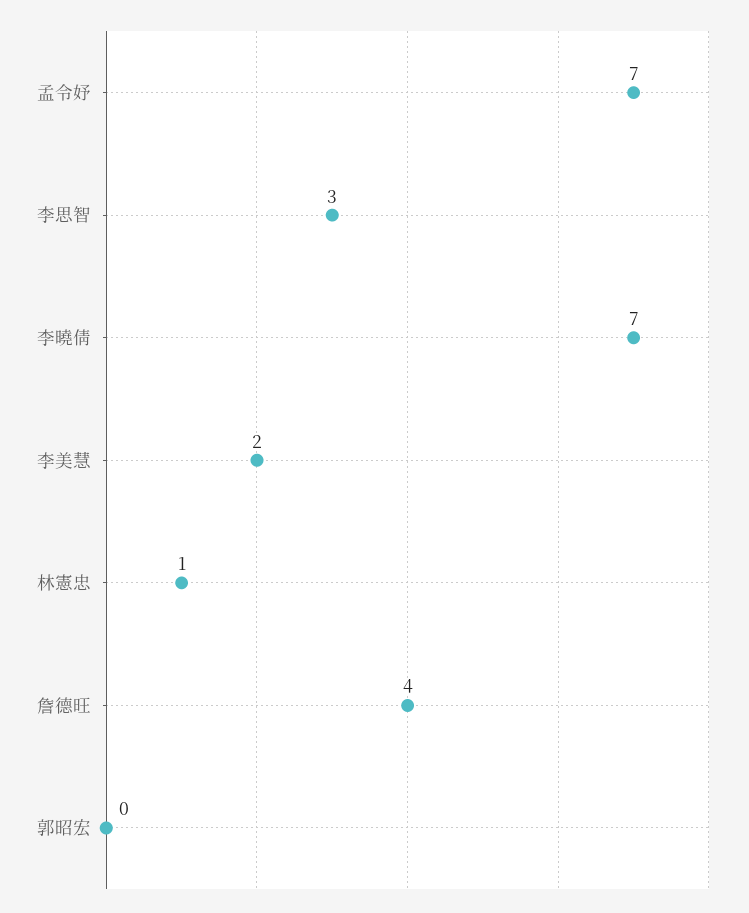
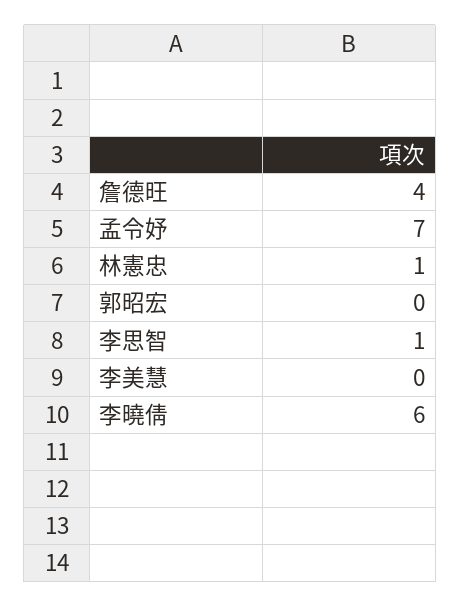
  {
    "孟令妤": 7,
-   "李思智": 3,
+   "李思智": 1,
-   "李曉倩": 7,
+   "李曉倩": 6,
-   "李美慧": 2,
+   "李美慧": 0,
    "林憲忠": 1,
    "詹德旺": 4,
    "郭昭宏": 0
  }

